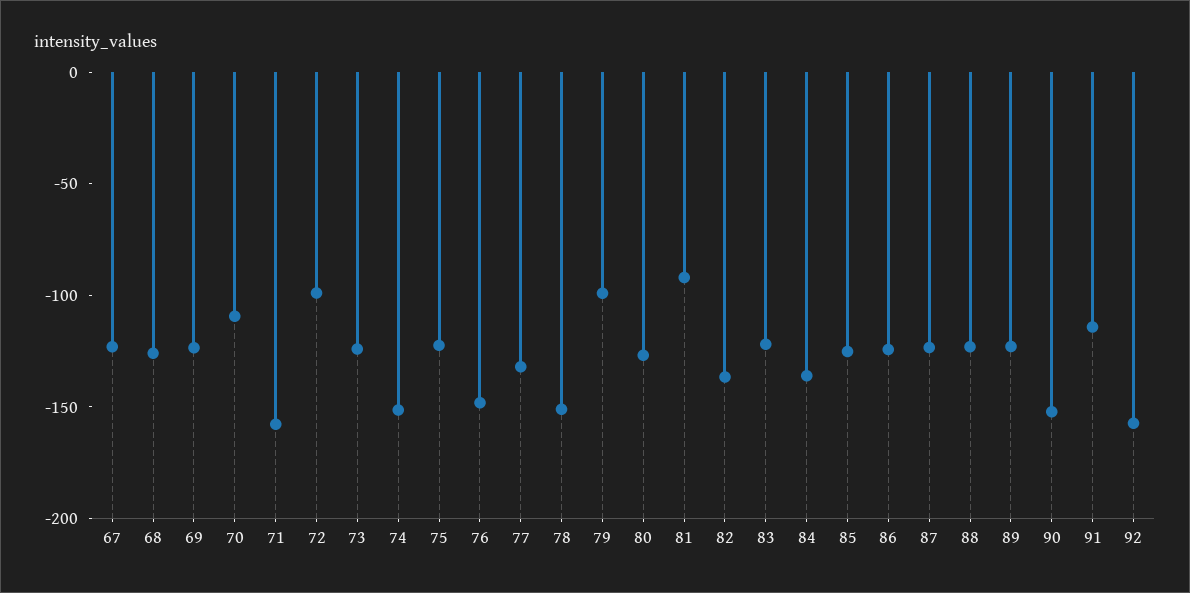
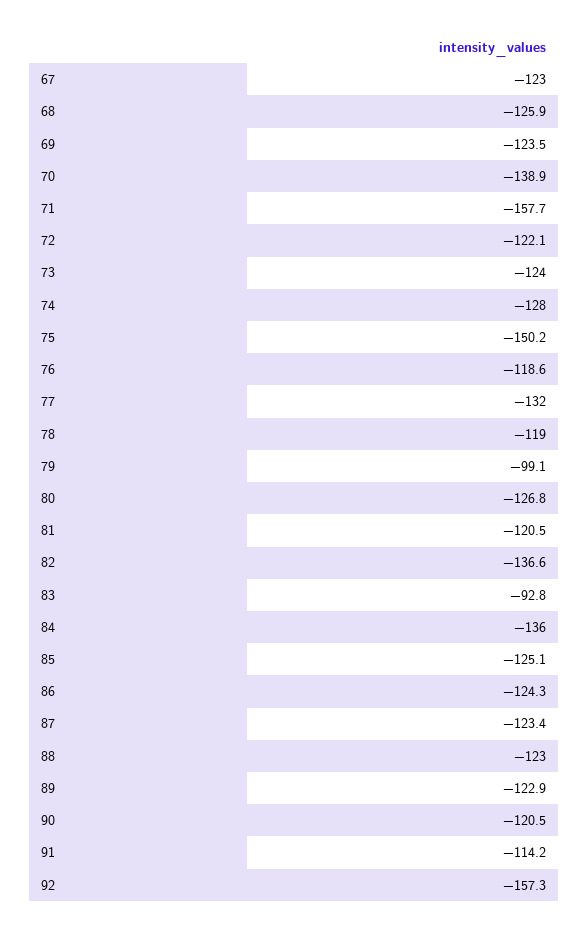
  {
    "67": -123,
    "68": -125.9,
    "69": -123.5,
-   "70": -110,
+   "70": -138.9,
    "71": -157.7,
-   "72": -100,
+   "72": -122.1,
    "73": -124,
-   "74": -150,
+   "74": -128,
-   "75": -120,
+   "75": -150.2,
-   "76": -150,
+   "76": -118.6,
    "77": -132,
-   "78": -150,
+   "78": -119,
    "79": -99.1,
    "80": -126.8,
-   "81": -90,
+   "81": -120.5,
    "82": -136.6,
-   "83": -120,
+   "83": -92.8,
    "84": -136,
    "85": -125.1,
    "86": -124.3,
    "87": -123.4,
    "88": -123,
    "89": -122.9,
-   "90": -150,
+   "90": -120.5,
    "91": -114.2,
    "92": -157.3
  }

